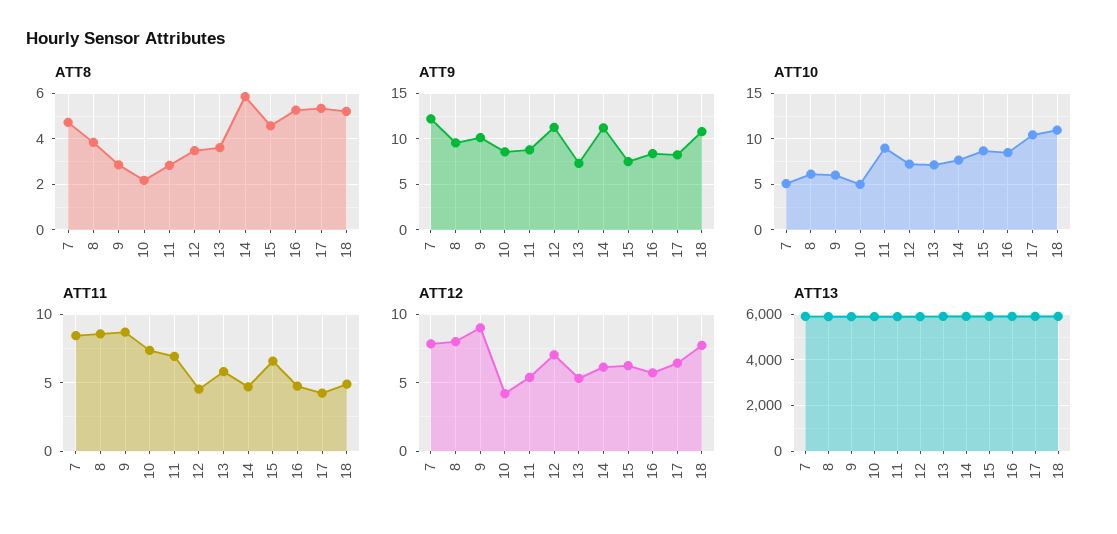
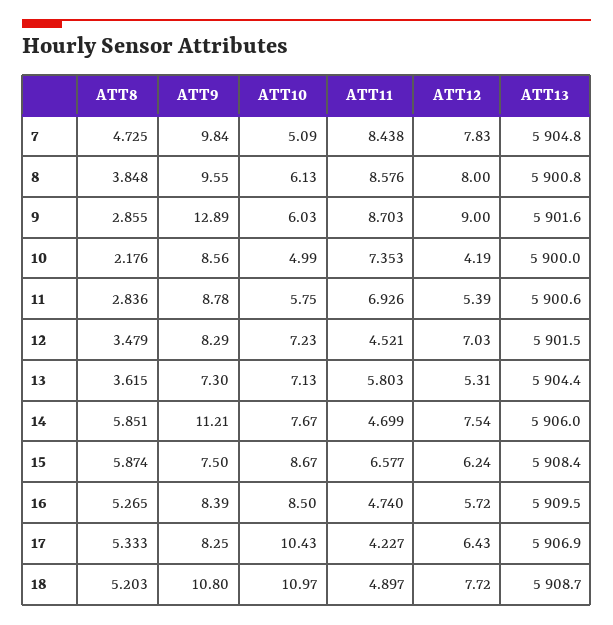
  {
    "ATT8": {
      "7": 4.725,
      "8": 3.848,
      "9": 2.855,
      "10": 2.176,
      "11": 2.836,
      "12": 3.479,
      "13": 3.615,
      "14": 5.851,
-     "15": 4.5,
+     "15": 5.874,
      "16": 5.265,
      "17": 5.333,
      "18": 5.203
    },
    "ATT9": {
-     "7": 12,
+     "7": 9.84,
      "8": 9.55,
-     "9": 10,
+     "9": 12.89,
      "10": 8.56,
      "11": 8.78,
-     "12": 11,
+     "12": 8.29,
      "13": 7.3,
      "14": 11.21,
      "15": 7.5,
      "16": 8.39,
      "17": 8.25,
      "18": 10.8
    },
    "ATT10": {
      "7": 5.09,
      "8": 6.13,
      "9": 6.03,
      "10": 4.99,
-     "11": 9,
+     "11": 5.75,
      "12": 7.23,
      "13": 7.13,
      "14": 7.67,
      "15": 8.67,
      "16": 8.5,
      "17": 10.43,
      "18": 10.97
    },
    "ATT11": {
      "7": 8.438,
      "8": 8.576,
      "9": 8.703,
      "10": 7.353,
      "11": 6.926,
      "12": 4.521,
      "13": 5.803,
      "14": 4.699,
      "15": 6.577,
      "16": 4.74,
      "17": 4.227,
      "18": 4.897
    },
    "ATT12": {
      "7": 7.83,
      "8": 8,
      "9": 9,
      "10": 4.19,
      "11": 5.39,
      "12": 7.03,
      "13": 5.31,
-     "14": 6,
+     "14": 7.54,
      "15": 6.24,
      "16": 5.72,
      "17": 6.43,
      "18": 7.72
    },
    "ATT13": {
      "7": 5904.8,
      "8": 5900.8,
      "9": 5901.6,
      "10": 5900,
      "11": 5900.6,
      "12": 5901.5,
      "13": 5904.4,
      "14": 5906,
      "15": 5908.4,
      "16": 5909.5,
      "17": 5906.9,
      "18": 5908.7
    }
  }

